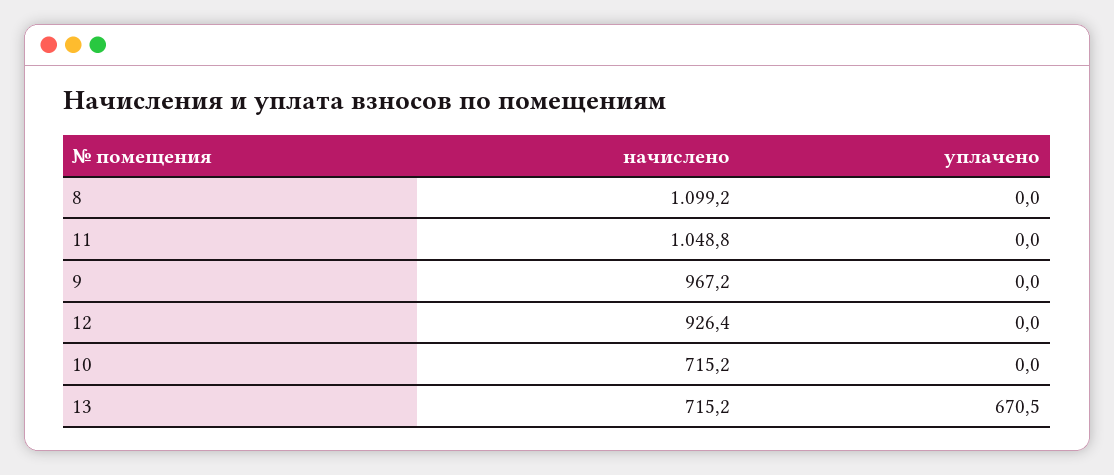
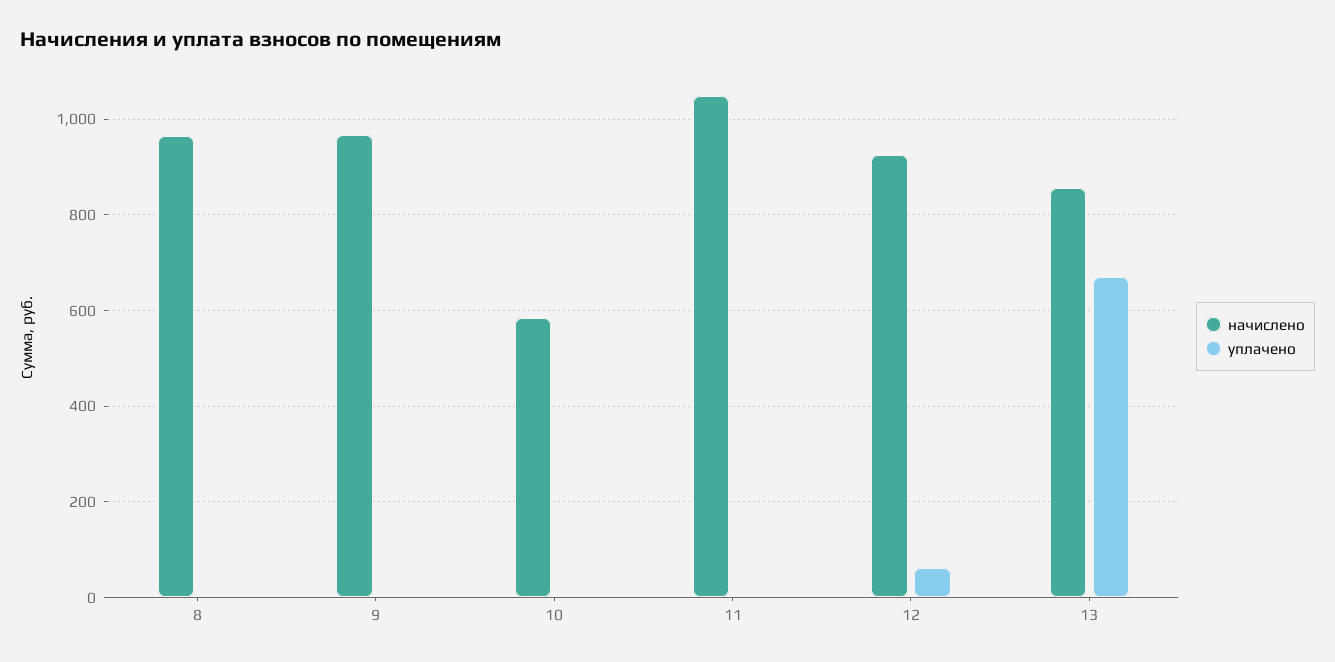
  {
    "начислено": {
-     "8": 1099.2,
+     "8": 960,
      "11": 1048.8,
      "9": 967.2,
      "12": 926.4,
-     "10": 715.2,
+     "10": 580,
-     "13": 715.2
+     "13": 860
    },
    "уплачено": {
      "8": 0,
      "11": 0,
      "9": 0,
-     "12": 0,
+     "12": 60,
      "10": 0,
      "13": 670.5
    }
  }

